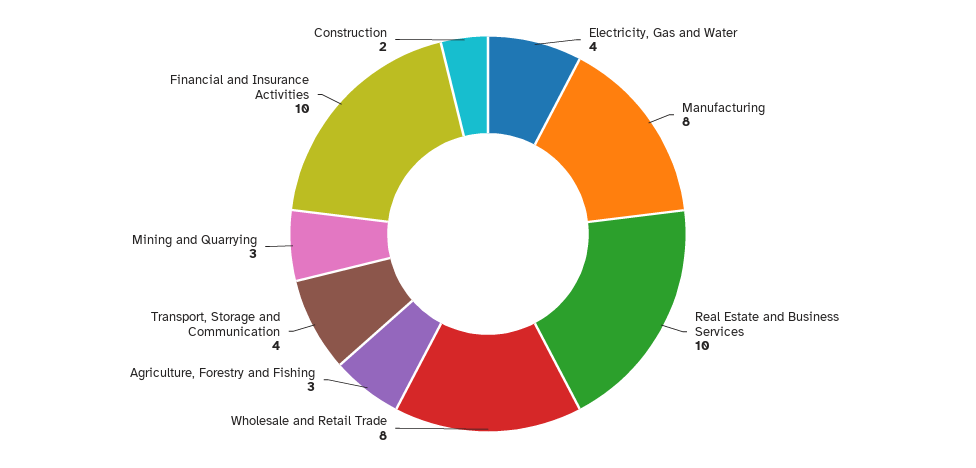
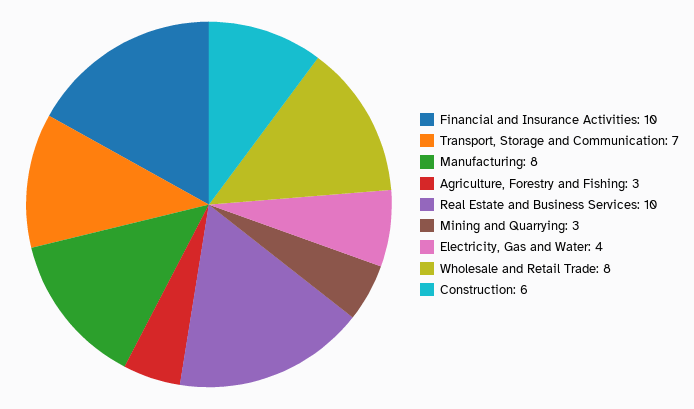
  {
    "Electricity, Gas and Water": 4,
    "Manufacturing": 8,
    "Real Estate and Business Services": 10,
    "Wholesale and Retail Trade": 8,
    "Agriculture, Forestry and Fishing": 3,
-   "Transport, Storage and Communication": 4,
+   "Transport, Storage and Communication": 7,
    "Mining and Quarrying": 3,
    "Financial and Insurance Activities": 10,
-   "Construction": 2
+   "Construction": 6
  }

